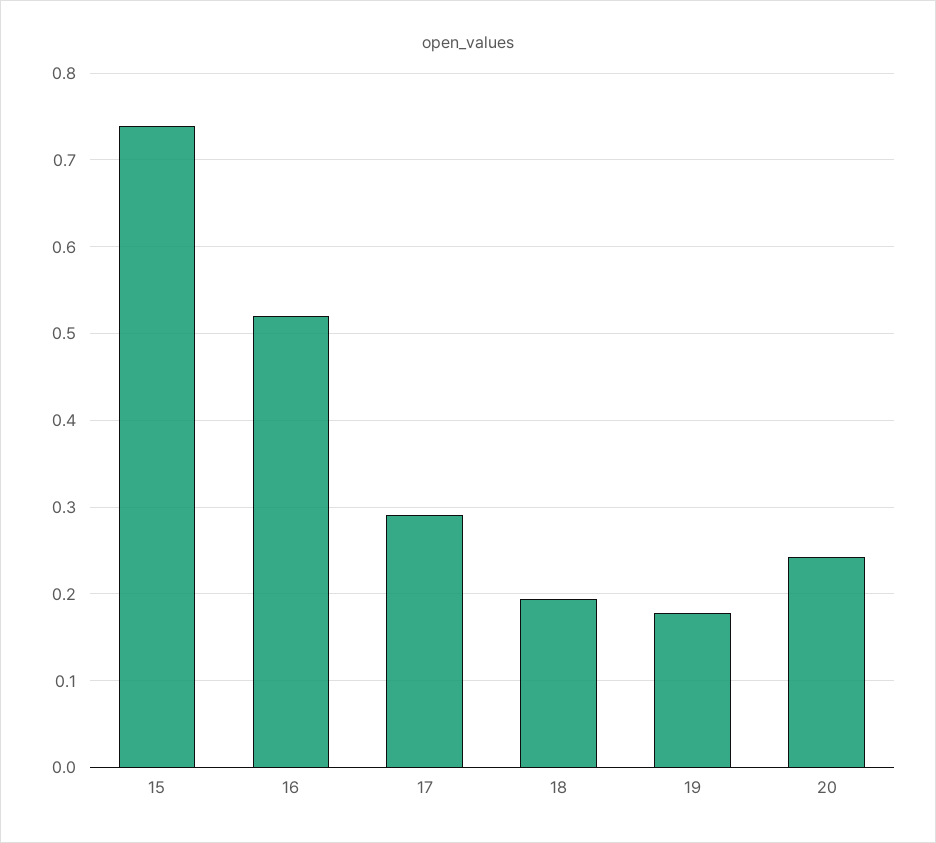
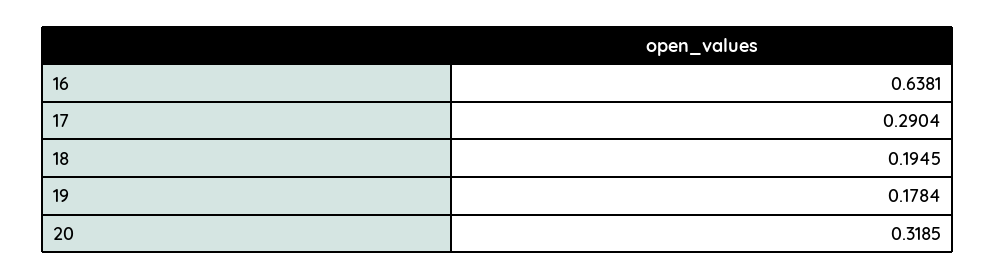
  {
-   "15": 0.74,
-   "16": 0.52,
+   "16": 0.6381,
    "17": 0.2904,
    "18": 0.1945,
    "19": 0.1784,
-   "20": 0.24
+   "20": 0.3185
  }

